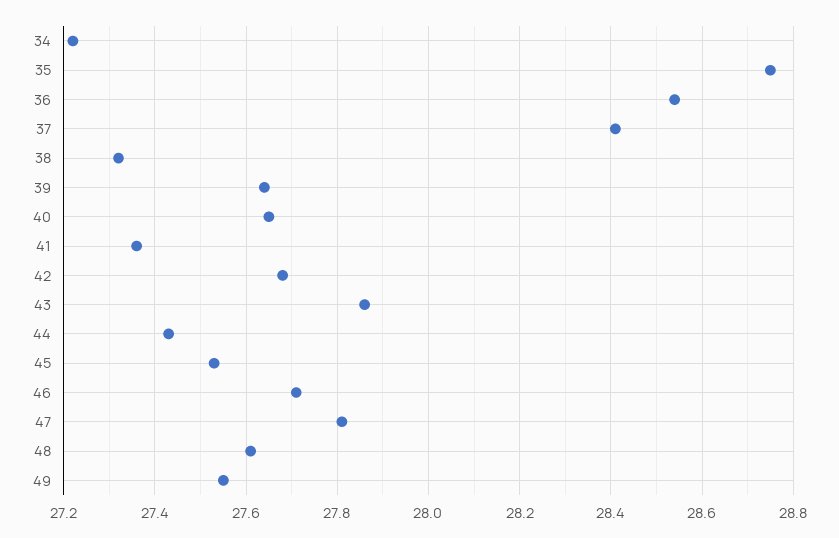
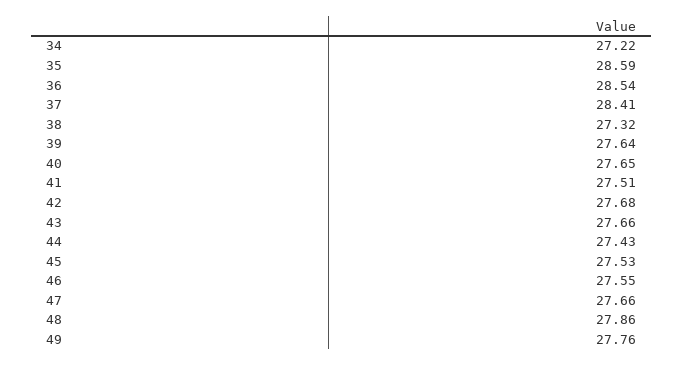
  {
    "34": 27.22,
-   "35": 28.75,
+   "35": 28.59,
    "36": 28.54,
    "37": 28.41,
    "38": 27.32,
    "39": 27.64,
    "40": 27.65,
-   "41": 27.35,
+   "41": 27.51,
    "42": 27.68,
-   "43": 27.85,
+   "43": 27.66,
    "44": 27.43,
    "45": 27.53,
-   "46": 27.7,
+   "46": 27.55,
-   "47": 27.8,
+   "47": 27.66,
-   "48": 27.6,
+   "48": 27.86,
-   "49": 27.55
+   "49": 27.76
  }

